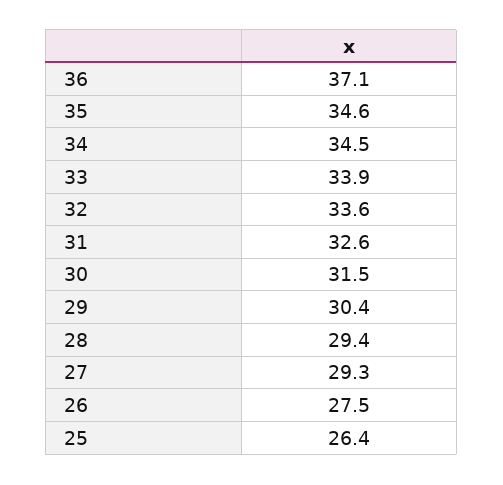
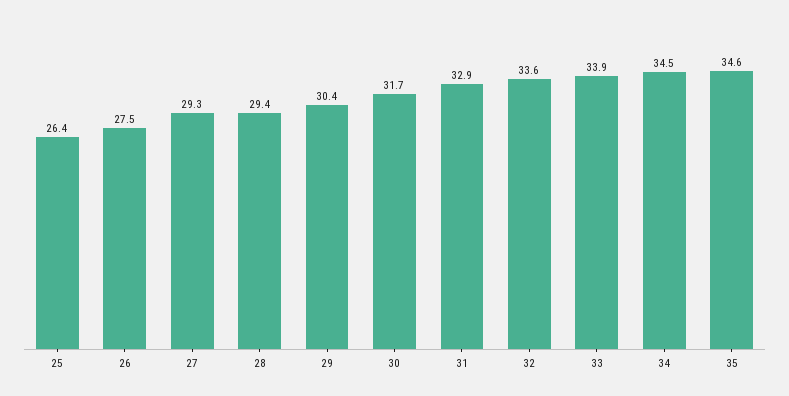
  {
-   "36": 37.1,
    "35": 34.6,
    "34": 34.5,
    "33": 33.9,
    "32": 33.6,
-   "31": 32.6,
+   "31": 32.9,
-   "30": 31.5,
+   "30": 31.7,
    "29": 30.4,
    "28": 29.4,
    "27": 29.3,
    "26": 27.5,
    "25": 26.4
  }

